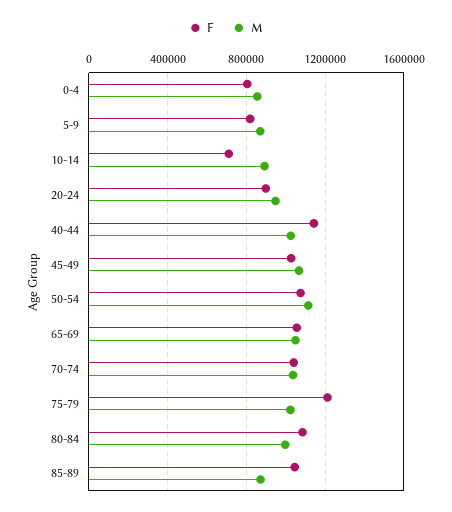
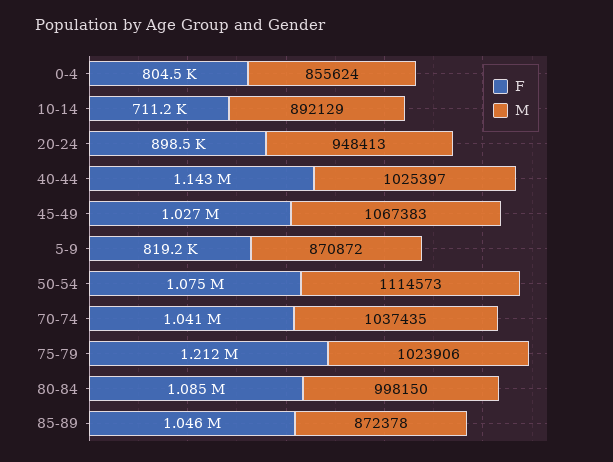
  {
    "F": {
      "0-4": 804500,
      "5-9": 819200,
      "10-14": 711200,
      "20-24": 898500,
      "40-44": 1143000,
      "45-49": 1027000,
      "50-54": 1075000,
-     "65-69": 1050000,
      "70-74": 1041000,
      "75-79": 1212000,
      "80-84": 1085000,
      "85-89": 1046000
    },
    "M": {
      "0-4": 855624,
      "5-9": 870872,
      "10-14": 892129,
      "20-24": 948413,
      "40-44": 1025397,
      "45-49": 1067383,
      "50-54": 1114573,
-     "65-69": 1050000,
      "70-74": 1037435,
      "75-79": 1023906,
      "80-84": 998150,
      "85-89": 872378
    }
  }

